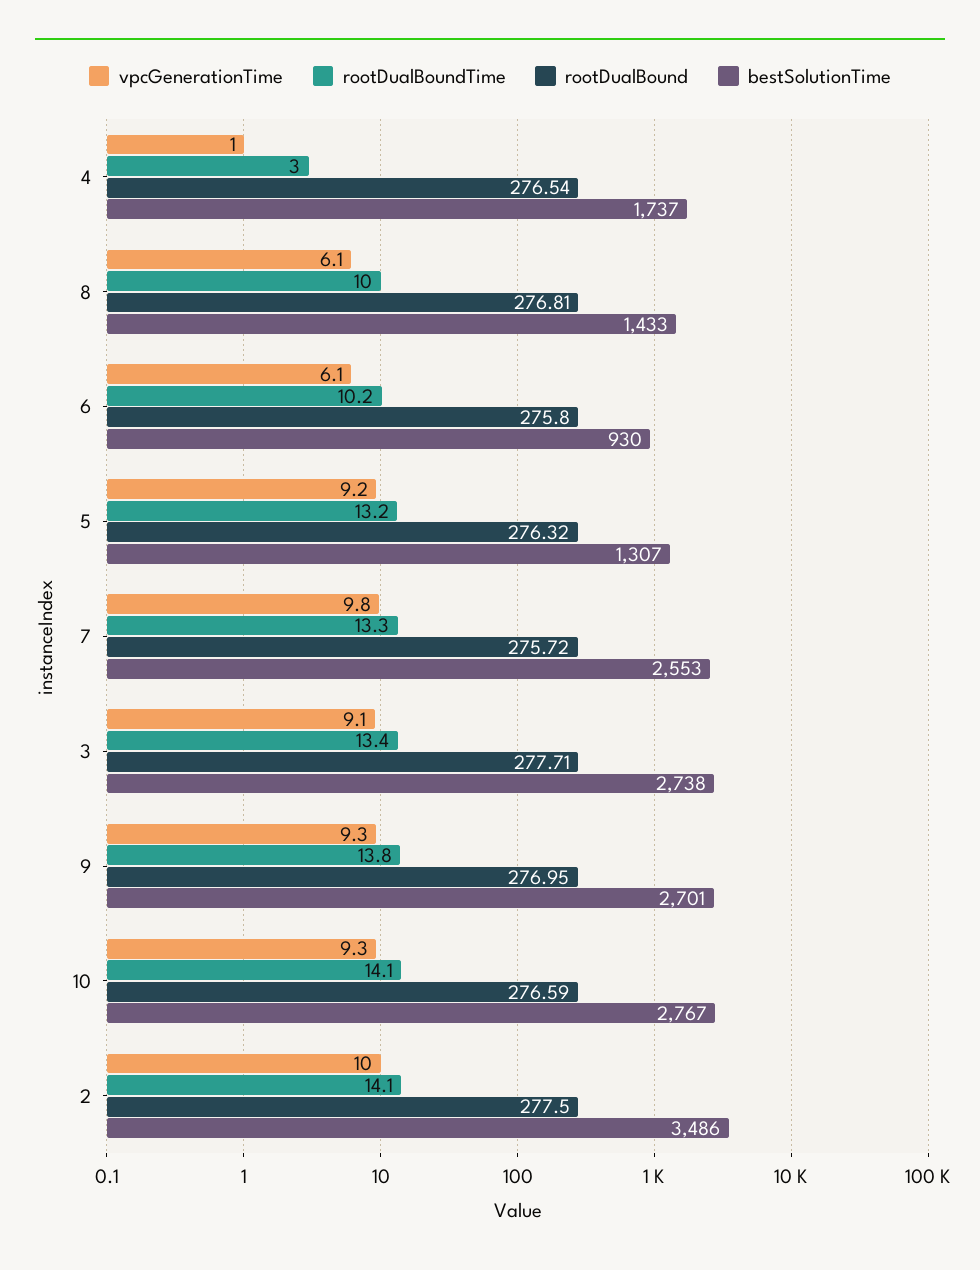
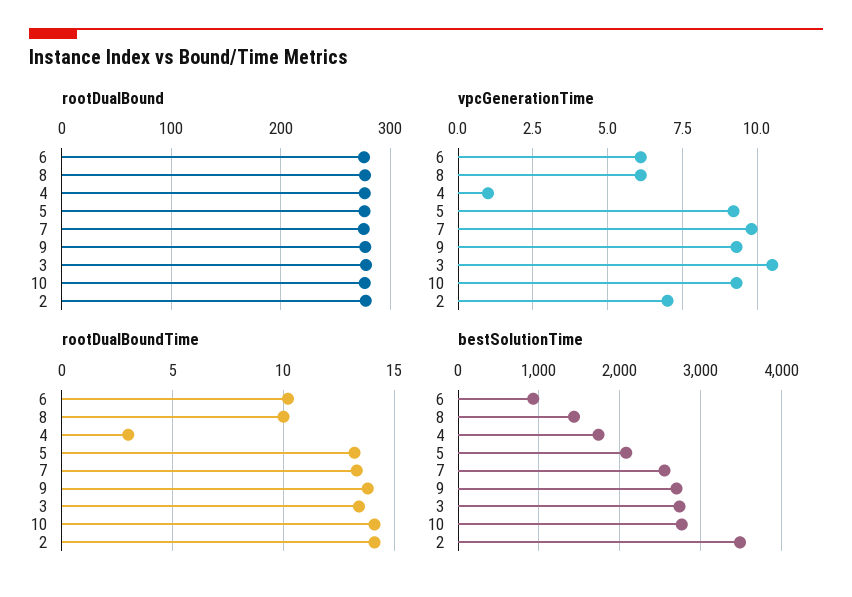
  {
    "vpcGenerationTime": {
      "4": 1,
      "8": 6.1,
      "6": 6.1,
      "5": 9.2,
      "7": 9.8,
-     "3": 9.1,
+     "3": 10.5,
      "9": 9.3,
      "10": 9.3,
-     "2": 10
+     "2": 7
    },
    "rootDualBoundTime": {
      "4": 3,
      "8": 10,
      "6": 10.2,
      "5": 13.2,
      "7": 13.3,
      "3": 13.4,
      "9": 13.8,
      "10": 14.1,
      "2": 14.1
    },
    "rootDualBound": {
      "4": 276.54,
      "8": 276.81,
      "6": 275.8,
      "5": 276.32,
      "7": 275.72,
      "3": 277.71,
      "9": 276.95,
      "10": 276.59,
      "2": 277.5
    },
    "bestSolutionTime": {
      "4": 1737,
      "8": 1433,
      "6": 930,
-     "5": 1307,
+     "5": 2100,
      "7": 2553,
      "3": 2738,
      "9": 2701,
      "10": 2767,
      "2": 3486
    }
  }

